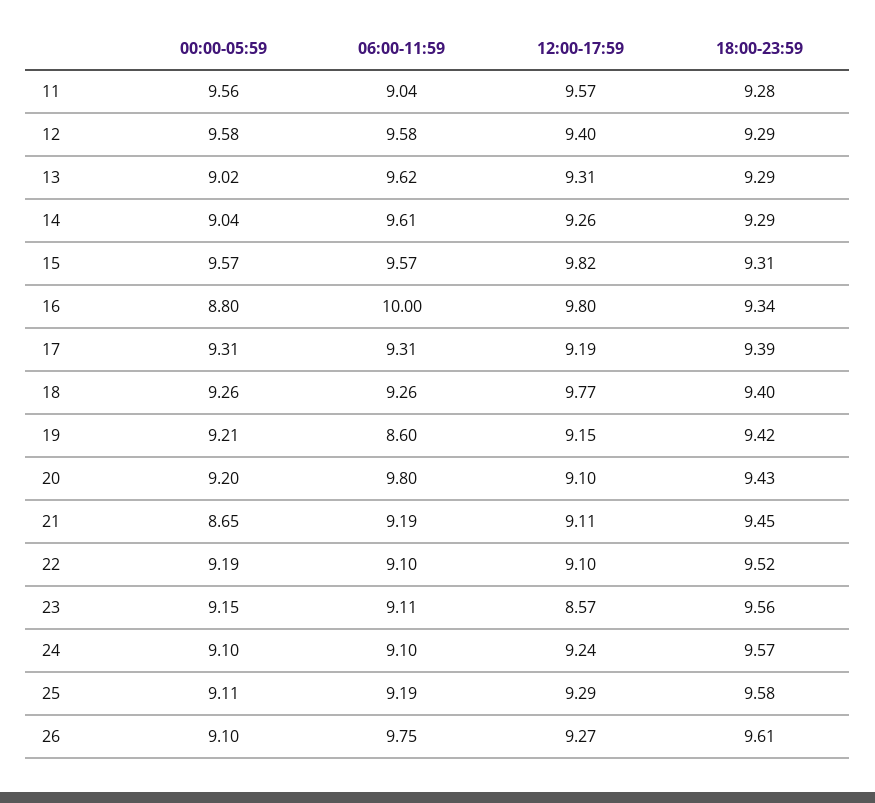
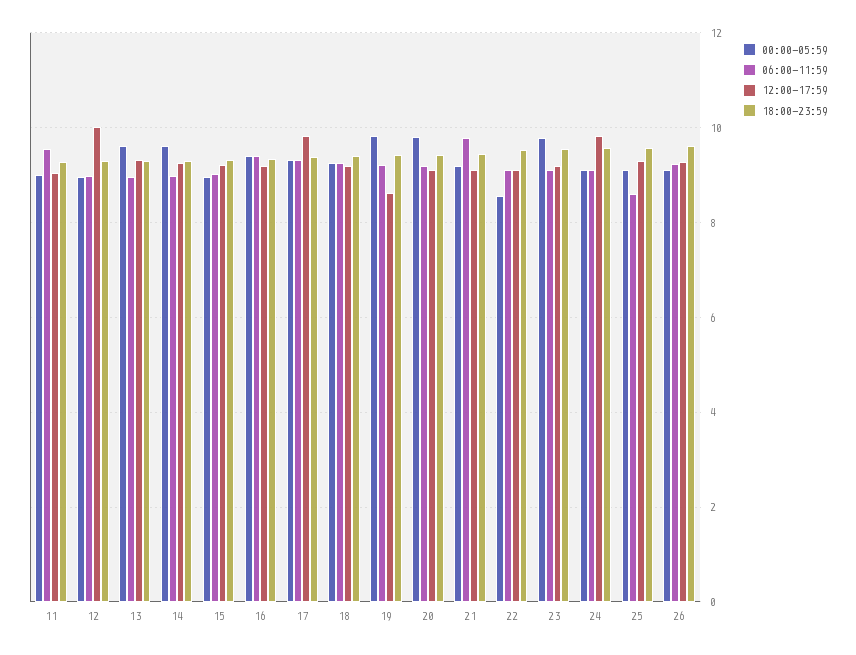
  {
    "00:00-05:59": {
-     "11": 9.56,
+     "11": 9,
-     "12": 9.58,
+     "12": 9,
-     "13": 9.02,
+     "13": 9.6,
-     "14": 9.04,
+     "14": 9.6,
-     "15": 9.57,
+     "15": 9,
-     "16": 8.8,
+     "16": 9.4,
      "17": 9.31,
      "18": 9.26,
-     "19": 9.21,
+     "19": 9.8,
-     "20": 9.2,
+     "20": 9.8,
-     "21": 8.65,
+     "21": 9.2,
-     "22": 9.19,
+     "22": 8.6,
-     "23": 9.15,
+     "23": 9.8,
      "24": 9.1,
      "25": 9.11,
      "26": 9.1
    },
    "06:00-11:59": {
-     "11": 9.04,
+     "11": 9.6,
-     "12": 9.58,
+     "12": 9,
-     "13": 9.62,
+     "13": 9,
-     "14": 9.61,
+     "14": 9,
-     "15": 9.57,
+     "15": 9,
-     "16": 10,
+     "16": 9.4,
      "17": 9.31,
      "18": 9.26,
-     "19": 8.6,
+     "19": 9.2,
-     "20": 9.8,
+     "20": 9.2,
-     "21": 9.19,
+     "21": 9.8,
      "22": 9.1,
      "23": 9.11,
      "24": 9.1,
-     "25": 9.19,
+     "25": 8.6,
-     "26": 9.75
+     "26": 9.2
    },
    "12:00-17:59": {
-     "11": 9.57,
+     "11": 9,
-     "12": 9.4,
+     "12": 10,
      "13": 9.31,
      "14": 9.26,
-     "15": 9.82,
+     "15": 9.2,
-     "16": 9.8,
+     "16": 9.2,
-     "17": 9.19,
+     "17": 9.8,
-     "18": 9.77,
+     "18": 9.2,
-     "19": 9.15,
+     "19": 8.6,
      "20": 9.1,
      "21": 9.11,
      "22": 9.1,
-     "23": 8.57,
+     "23": 9.2,
-     "24": 9.24,
+     "24": 9.8,
      "25": 9.29,
      "26": 9.27
    },
    "18:00-23:59": {
      "11": 9.28,
      "12": 9.29,
      "13": 9.29,
      "14": 9.29,
      "15": 9.31,
      "16": 9.34,
      "17": 9.39,
      "18": 9.4,
      "19": 9.42,
      "20": 9.43,
      "21": 9.45,
      "22": 9.52,
      "23": 9.56,
      "24": 9.57,
      "25": 9.58,
      "26": 9.61
    }
  }

